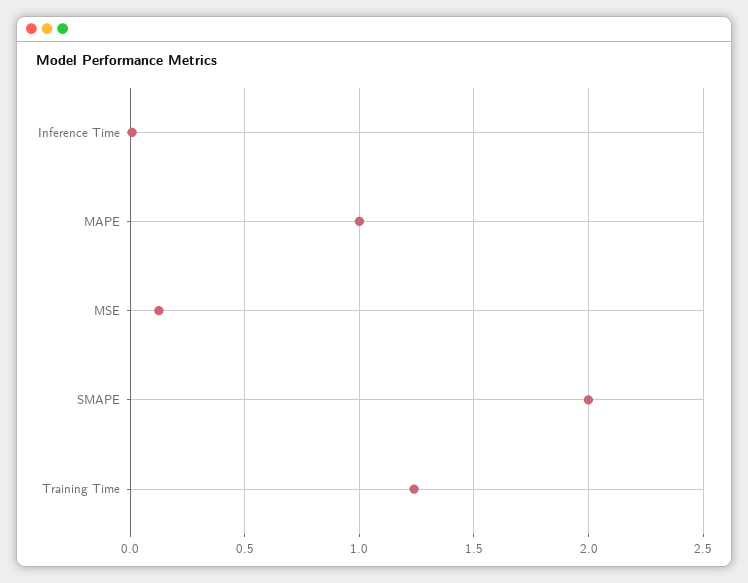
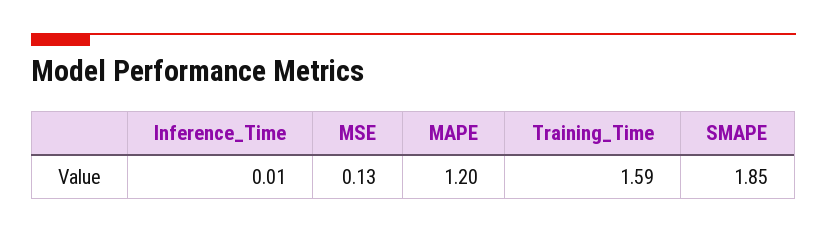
  {
    "Inference Time": 0.01,
-   "MAPE": 1,
+   "MAPE": 1.2,
    "MSE": 0.13,
-   "SMAPE": 2,
+   "SMAPE": 1.85,
-   "Training Time": 1.25
+   "Training Time": 1.59
  }

